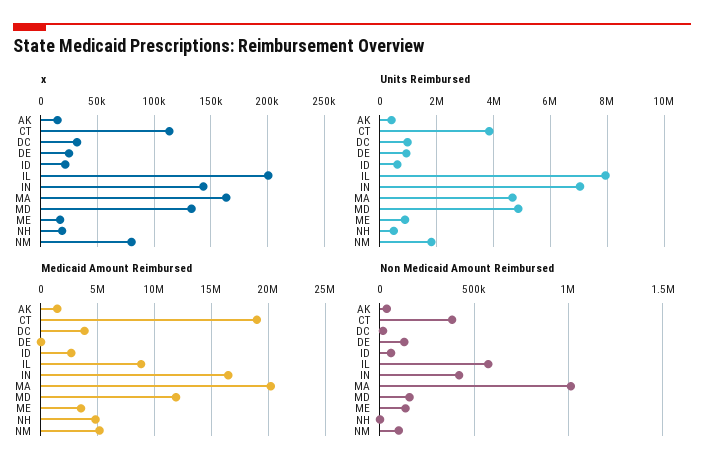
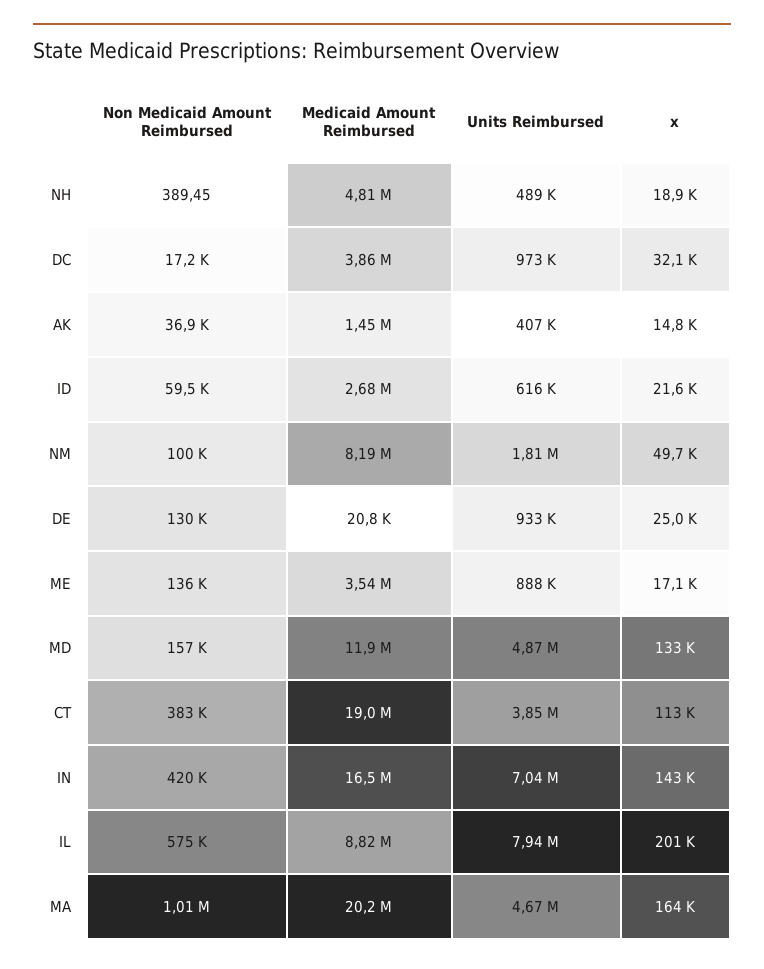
  {
    "x": {
      "AK": 14800,
      "CT": 113000,
      "DC": 32100,
      "DE": 25000,
      "ID": 21600,
      "IL": 201000,
      "IN": 143000,
      "MA": 164000,
      "MD": 133000,
      "ME": 17100,
      "NH": 18900,
-     "NM": 80000
+     "NM": 49700
    },
    "Units Reimbursed": {
      "AK": 407000,
      "CT": 3850000,
      "DC": 973000,
      "DE": 933000,
      "ID": 616000,
      "IL": 7940000,
      "IN": 7040000,
      "MA": 4670000,
      "MD": 4870000,
      "ME": 888000,
      "NH": 489000,
      "NM": 1810000
    },
    "Medicaid Amount Reimbursed": {
      "AK": 1450000,
      "CT": 19000000,
      "DC": 3860000,
      "DE": 20800,
      "ID": 2680000,
      "IL": 8820000,
      "IN": 16500000,
      "MA": 20200000,
      "MD": 11900000,
      "ME": 3540000,
      "NH": 4810000,
-     "NM": 5000000
+     "NM": 8190000
    },
    "Non Medicaid Amount Reimbursed": {
      "AK": 36900,
      "CT": 383000,
      "DC": 17200,
      "DE": 130000,
      "ID": 59500,
      "IL": 575000,
      "IN": 420000,
      "MA": 1010000,
      "MD": 157000,
      "ME": 136000,
      "NH": 389.45,
      "NM": 100000
    }
  }

